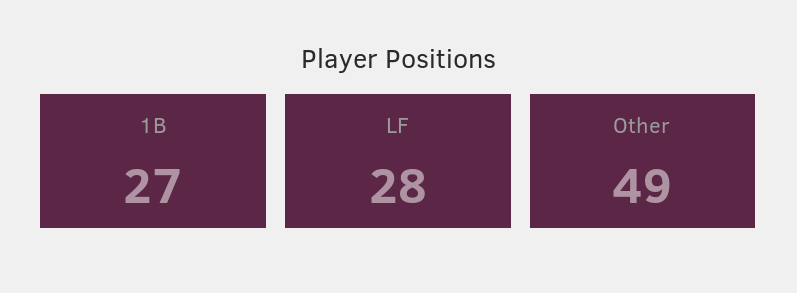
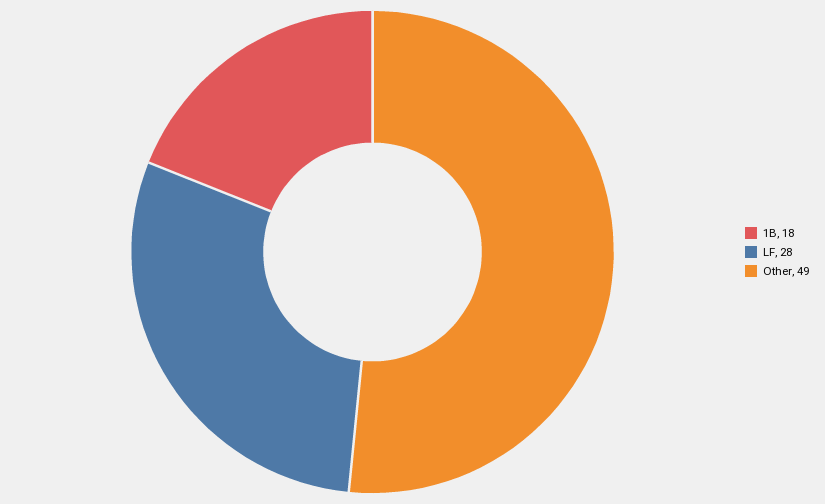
  {
-   "1B": 27,
+   "1B": 18,
    "LF": 28,
    "Other": 49
  }

